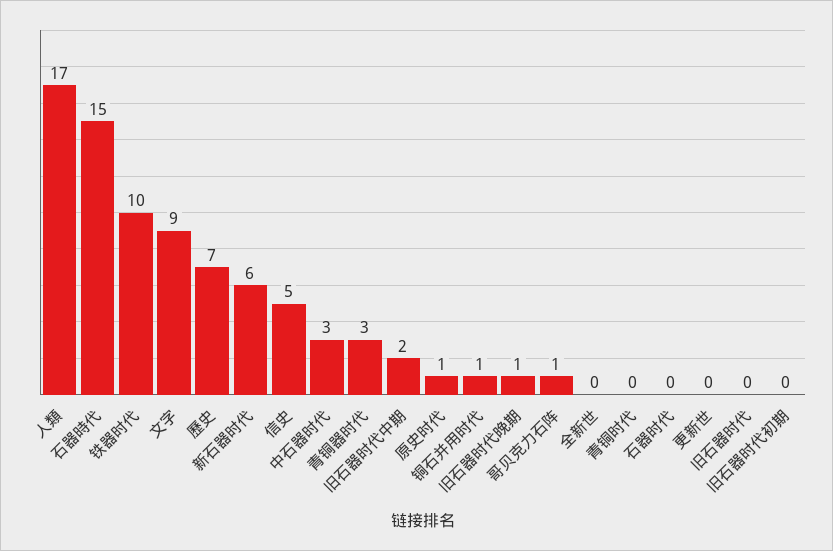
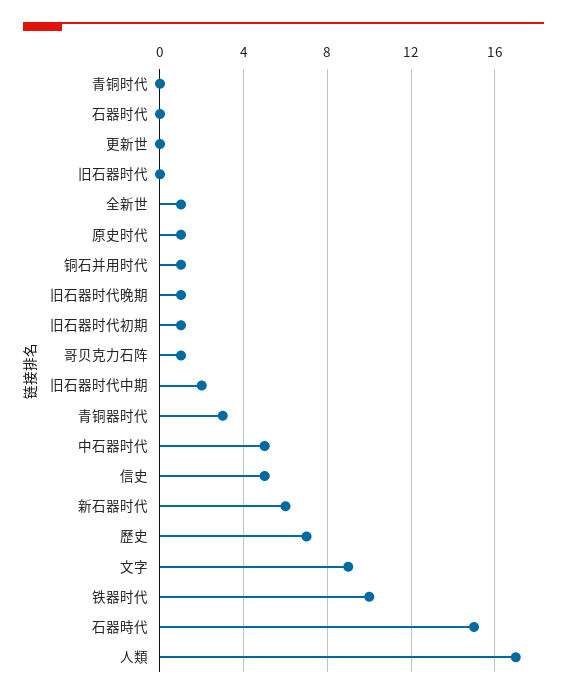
  {
    "人類": 17,
    "石器時代": 15,
    "铁器时代": 10,
    "文字": 9,
    "歷史": 7,
    "新石器时代": 6,
    "信史": 5,
-   "中石器时代": 3,
+   "中石器时代": 5,
    "青铜器时代": 3,
    "旧石器时代中期": 2,
    "原史时代": 1,
    "铜石并用时代": 1,
    "旧石器时代晚期": 1,
    "哥贝克力石阵": 1,
-   "全新世": 0,
+   "全新世": 1,
    "青铜时代": 0,
    "石器时代": 0,
    "更新世": 0,
    "旧石器时代": 0,
-   "旧石器时代初期": 0
+   "旧石器时代初期": 1
  }

